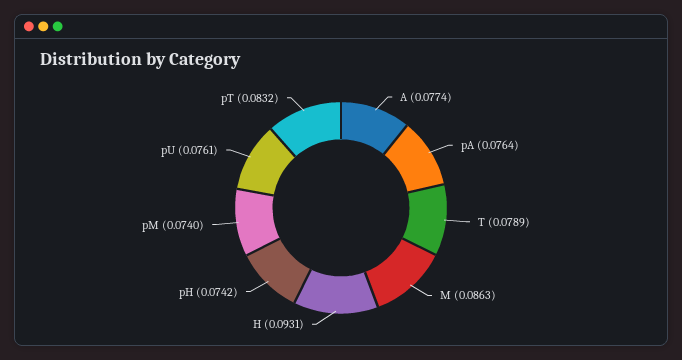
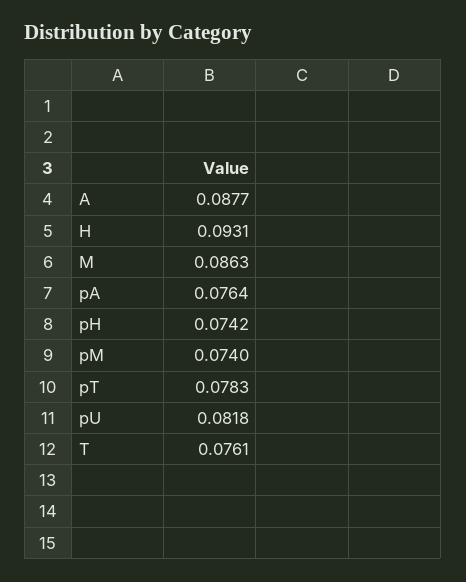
  {
-   "A": 0.0774,
+   "A": 0.0877,
    "pA": 0.0764,
-   "T": 0.0789,
+   "T": 0.0761,
    "M": 0.0863,
    "H": 0.0931,
    "pH": 0.0742,
    "pM": 0.074,
-   "pU": 0.0761,
+   "pU": 0.0818,
-   "pT": 0.0832
+   "pT": 0.0783
  }

